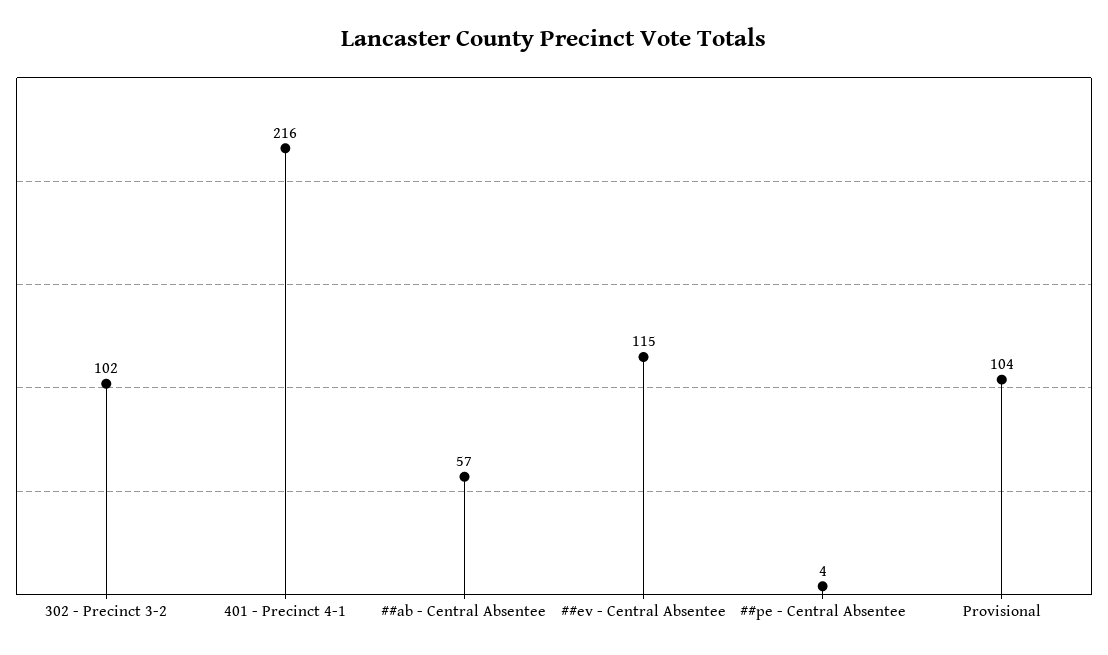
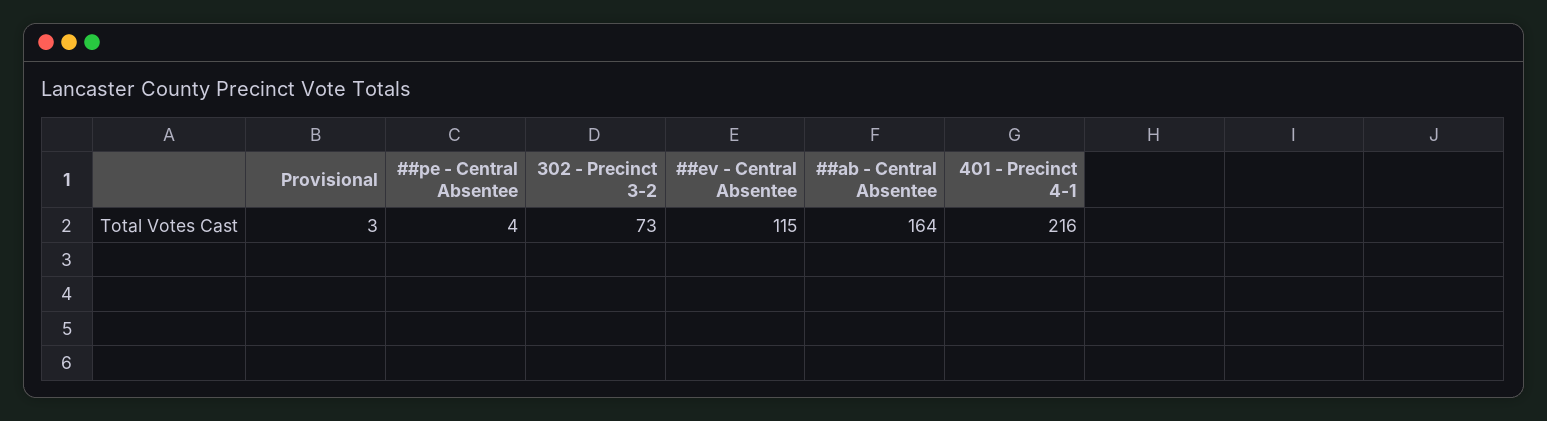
  {
-   "302 - Precinct 3-2": 102,
+   "302 - Precinct 3-2": 73,
    "401 - Precinct 4-1": 216,
-   "##ab - Central Absentee": 57,
+   "##ab - Central Absentee": 164,
    "##ev - Central Absentee": 115,
    "##pe - Central Absentee": 4,
-   "Provisional": 104
+   "Provisional": 3
  }

